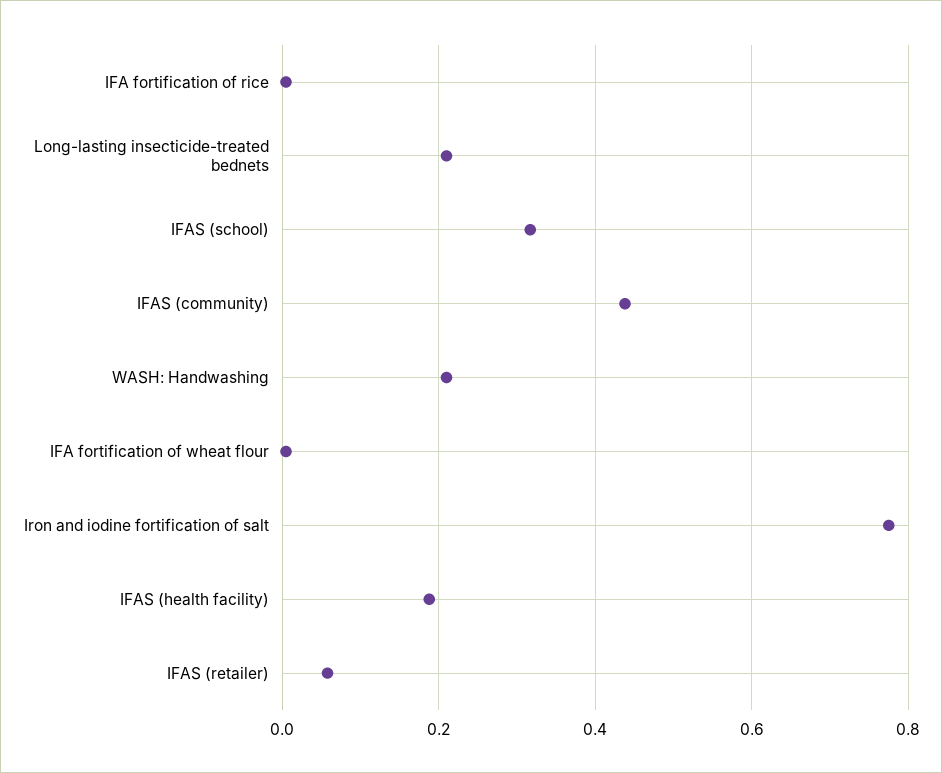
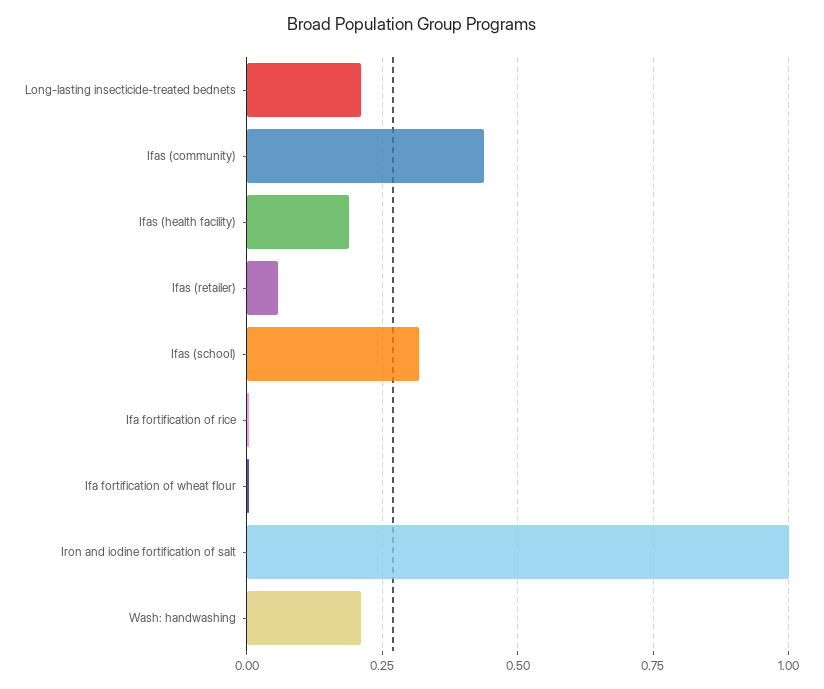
  {
    "IFA fortification of rice": 0,
    "Long-lasting insecticide-treated bednets": 0.22,
    "IFAS (school)": 0.32,
    "IFAS (community)": 0.44,
    "WASH: Handwashing": 0.22,
    "IFA fortification of wheat flour": 0,
-   "Iron and iodine fortification of salt": 0.78,
+   "Iron and iodine fortification of salt": 1,
    "IFAS (health facility)": 0.18,
    "IFAS (retailer)": 0.06
  }

